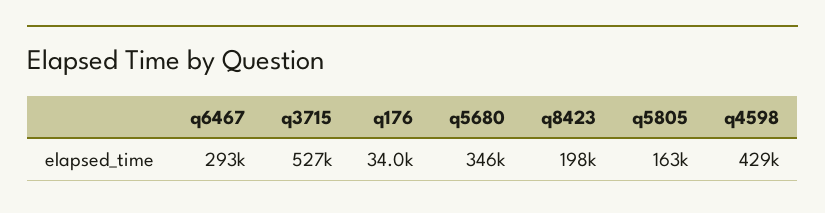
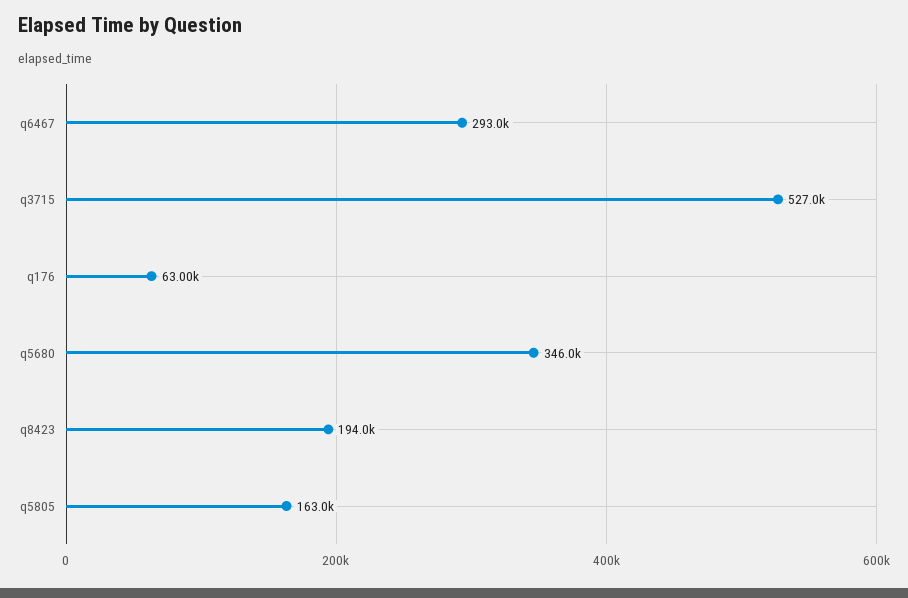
  {
    "q6467": 293000,
    "q3715": 527000,
-   "q176": 34000,
+   "q176": 63000,
    "q5680": 346000,
-   "q8423": 198000,
+   "q8423": 194000,
-   "q5805": 163000,
+   "q5805": 163000
-   "q4598": 429000
  }

